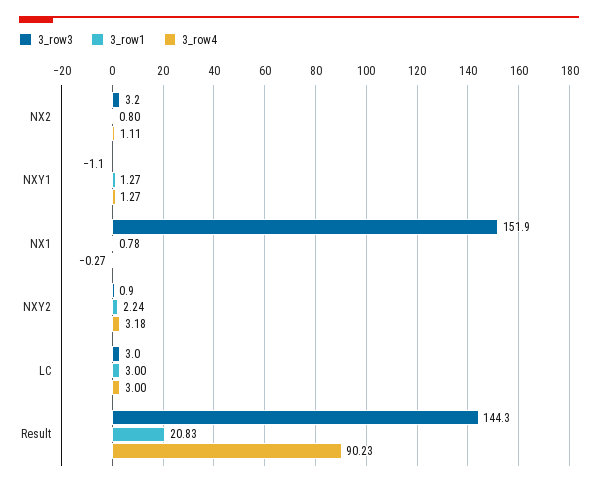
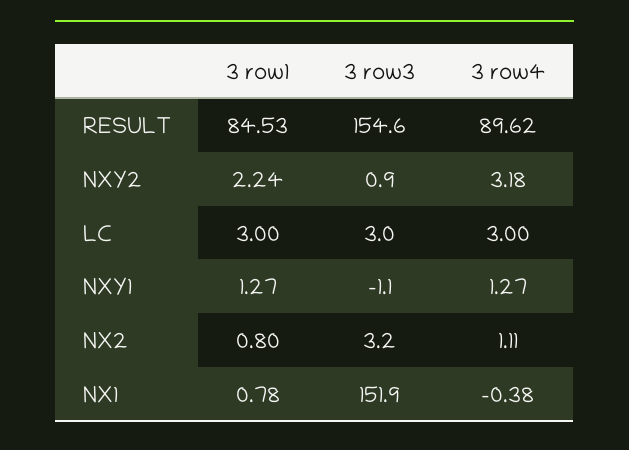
  {
    "3_row3": {
      "NX2": 3.2,
      "NXY1": -1.1,
      "NX1": 151.9,
      "NXY2": 0.9,
      "LC": 3,
-     "Result": 144.3
+     "Result": 154.6
    },
    "3_row1": {
      "NX2": 0.8,
      "NXY1": 1.27,
      "NX1": 0.78,
      "NXY2": 2.24,
      "LC": 3,
-     "Result": 20.83
+     "Result": 84.53
    },
    "3_row4": {
      "NX2": 1.11,
      "NXY1": 1.27,
-     "NX1": -0.27,
+     "NX1": -0.38,
      "NXY2": 3.18,
      "LC": 3,
-     "Result": 90.23
+     "Result": 89.62
    }
  }

